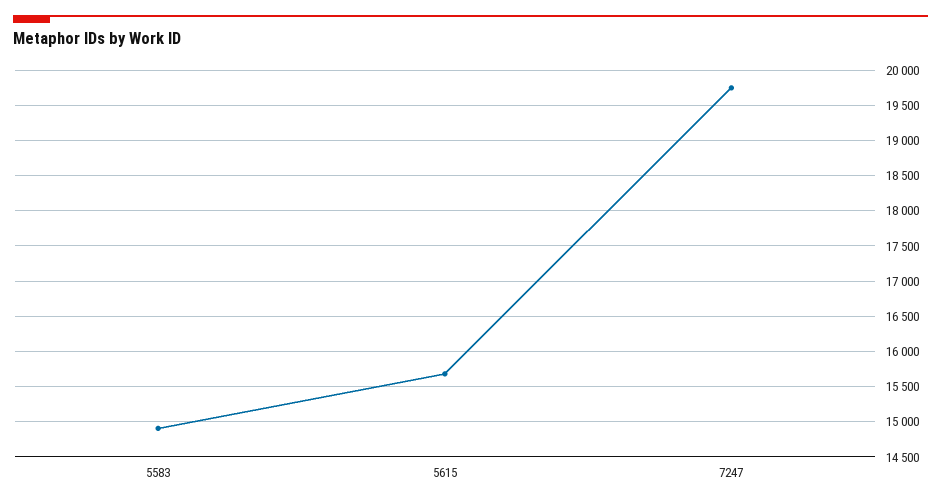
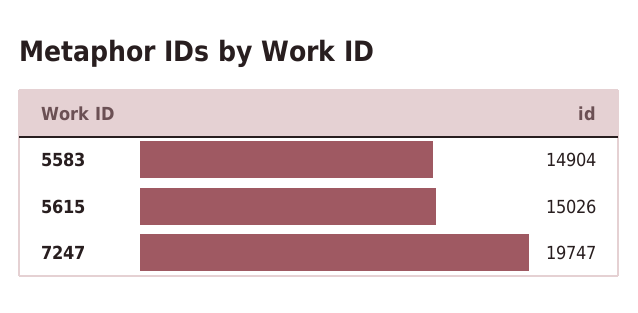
  {
    "5583": 14904,
-   "5615": 15700,
+   "5615": 15026,
    "7247": 19747
  }

